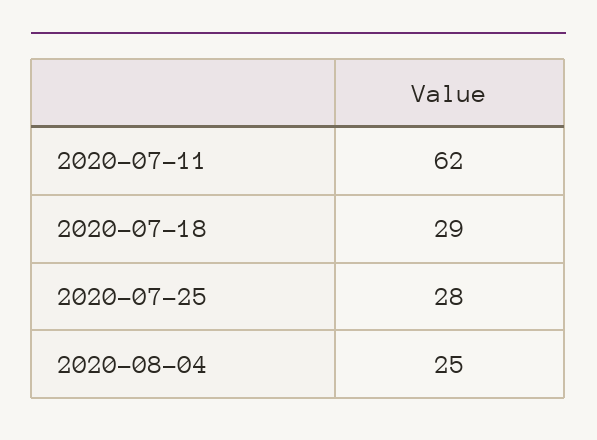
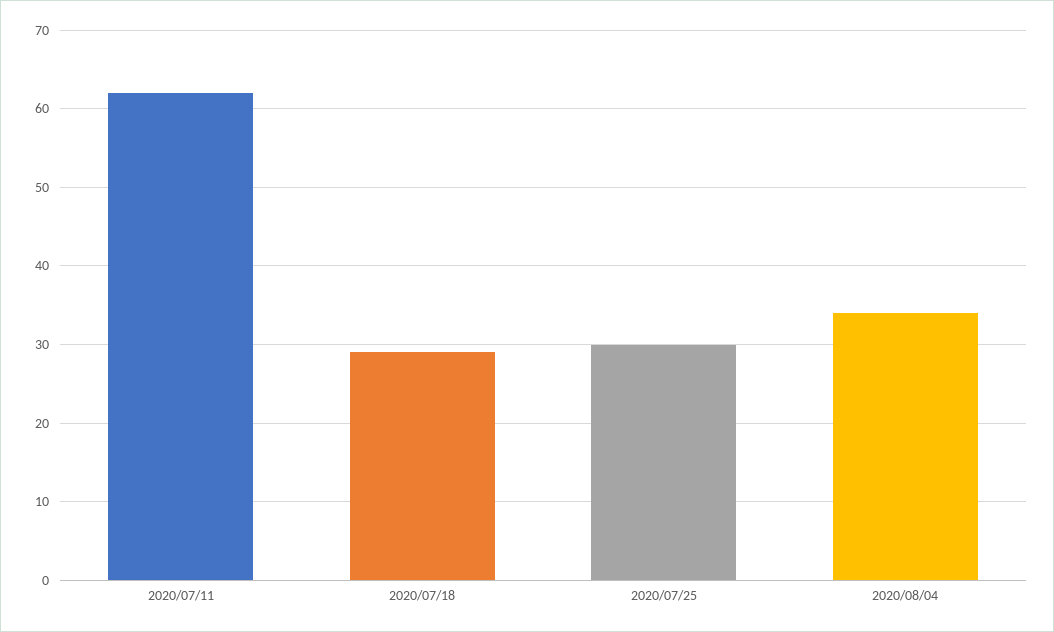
  {
    "2020-07-11": 62,
    "2020-07-18": 29,
-   "2020-07-25": 28,
+   "2020-07-25": 30,
-   "2020-08-04": 25
+   "2020-08-04": 34
  }

